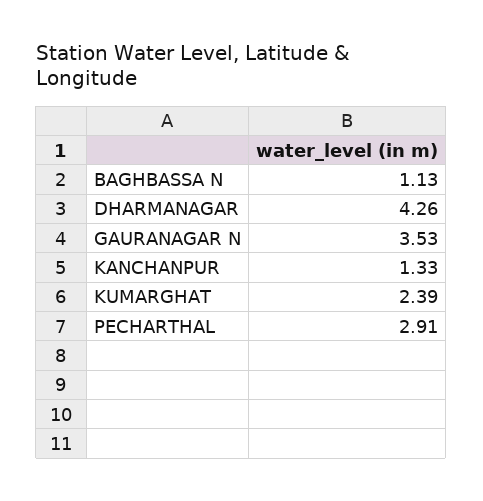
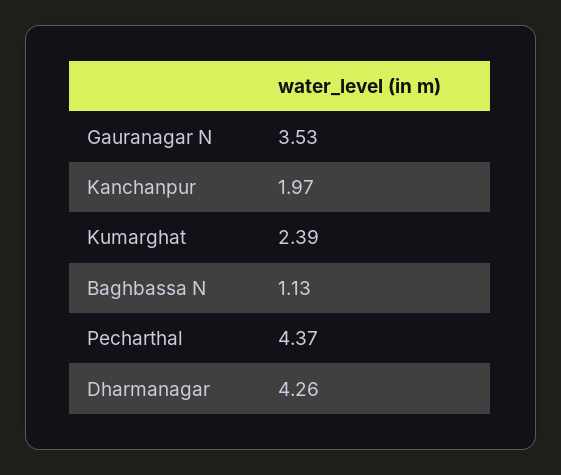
  {
    "BAGHBASSA N": 1.13,
    "DHARMANAGAR": 4.26,
    "GAURANAGAR N": 3.53,
-   "KANCHANPUR": 1.33,
+   "KANCHANPUR": 1.97,
    "KUMARGHAT": 2.39,
-   "PECHARTHAL": 2.91
+   "PECHARTHAL": 4.37
  }

